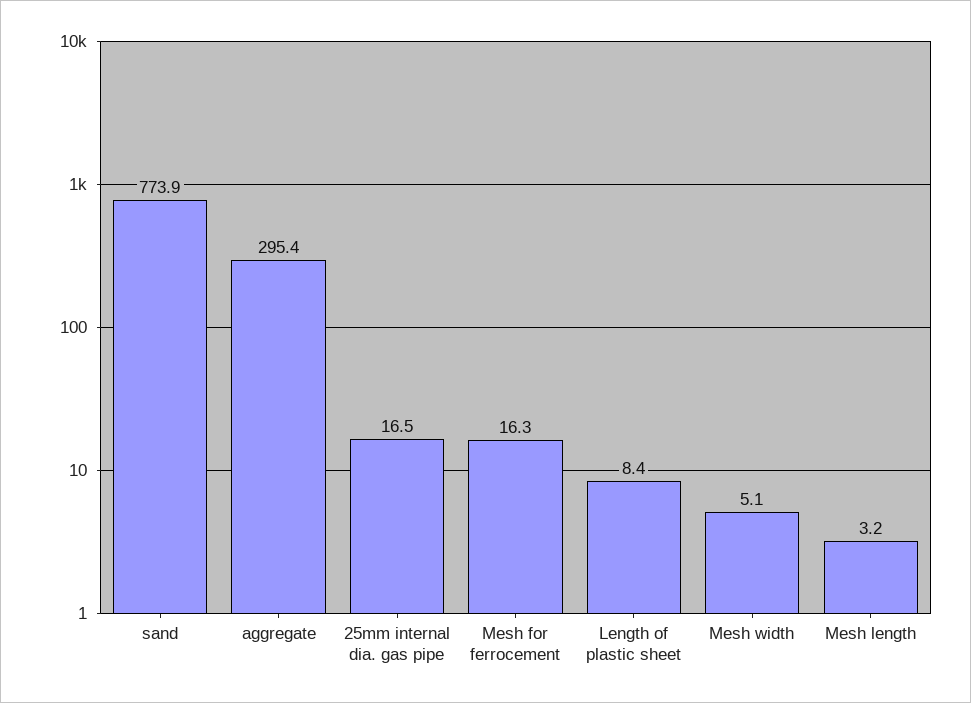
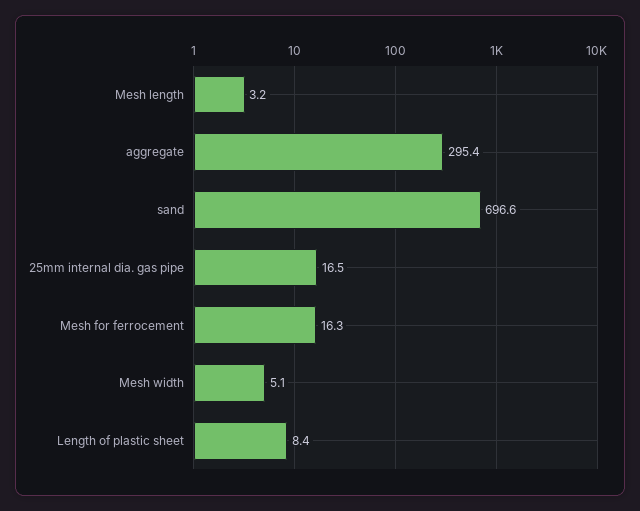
  {
-   "sand": 773.9,
+   "sand": 696.6,
    "aggregate": 295.4,
    "25mm internal dia. gas pipe": 16.5,
    "Mesh for ferrocement": 16.3,
    "Length of plastic sheet": 8.4,
    "Mesh width": 5.1,
    "Mesh length": 3.2
  }

